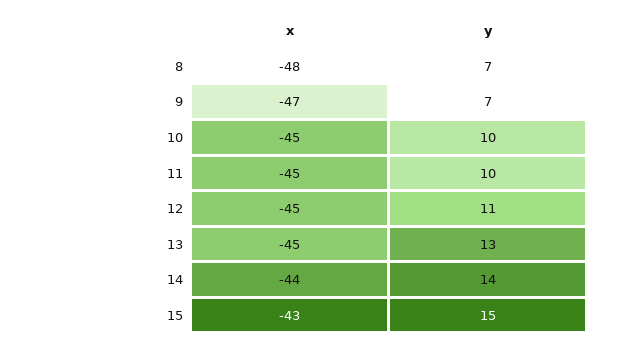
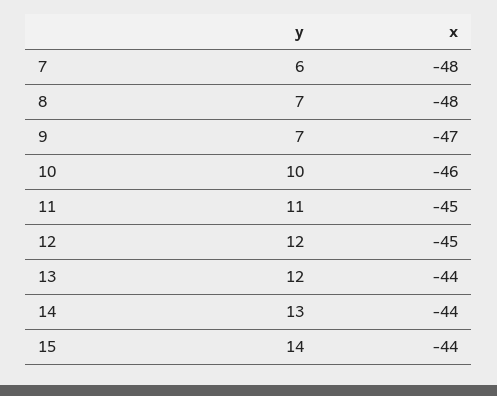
  {
    "x": {
      "8": -48,
      "9": -47,
-     "10": -45,
+     "10": -46,
      "11": -45,
      "12": -45,
-     "13": -45,
+     "13": -44,
      "14": -44,
-     "15": -43
+     "15": -44,
+     "7": -48
    },
    "y": {
      "8": 7,
      "9": 7,
      "10": 10,
-     "11": 10,
+     "11": 11,
-     "12": 11,
+     "12": 12,
-     "13": 13,
+     "13": 12,
-     "14": 14,
+     "14": 13,
-     "15": 15
+     "15": 14,
+     "7": 6
    }
  }

